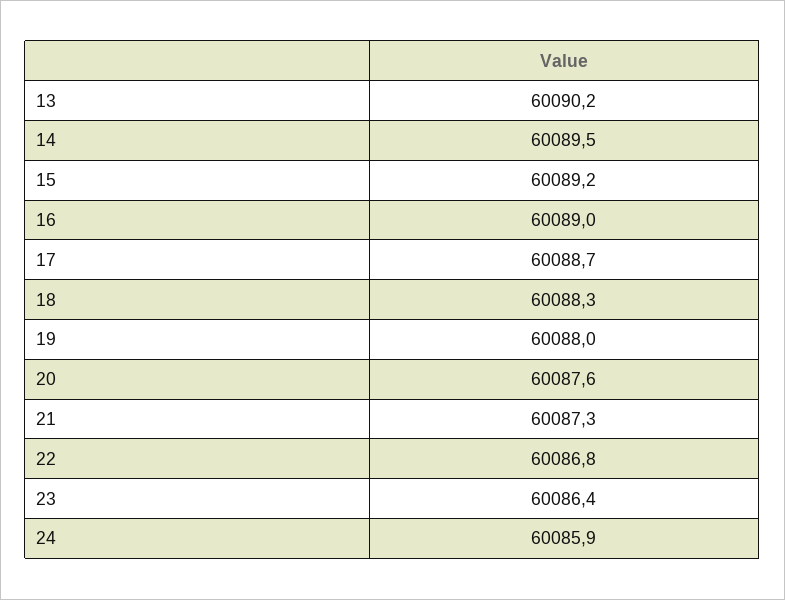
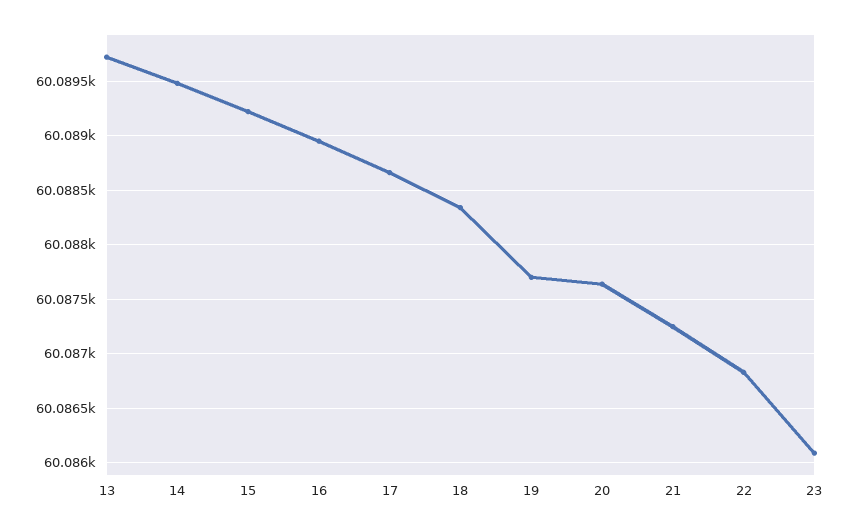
  {
-   "13": 60090.2,
+   "13": 60089.7,
    "14": 60089.5,
    "15": 60089.2,
    "16": 60089,
    "17": 60088.7,
    "18": 60088.3,
-   "19": 60088,
+   "19": 60087.7,
    "20": 60087.6,
    "21": 60087.3,
    "22": 60086.8,
-   "23": 60086.4,
+   "23": 60086.1
-   "24": 60085.9
  }

